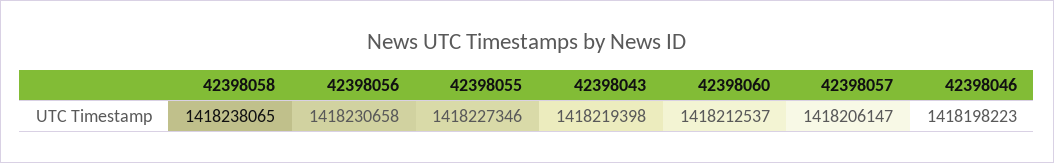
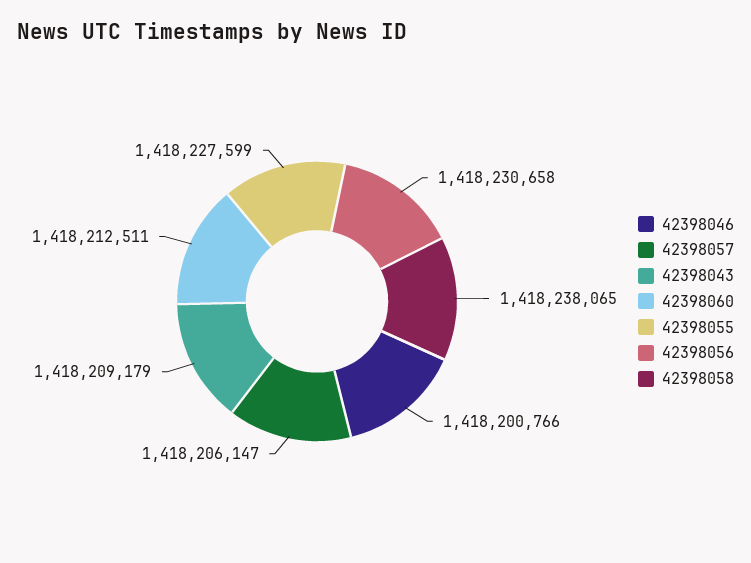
  {
    "42398058": 1418238065,
    "42398056": 1418230658,
-   "42398055": 1418227346,
+   "42398055": 1418227599,
-   "42398043": 1418219398,
+   "42398043": 1418209179,
-   "42398060": 1418212537,
+   "42398060": 1418212511,
    "42398057": 1418206147,
-   "42398046": 1418198223
+   "42398046": 1418200766
  }

